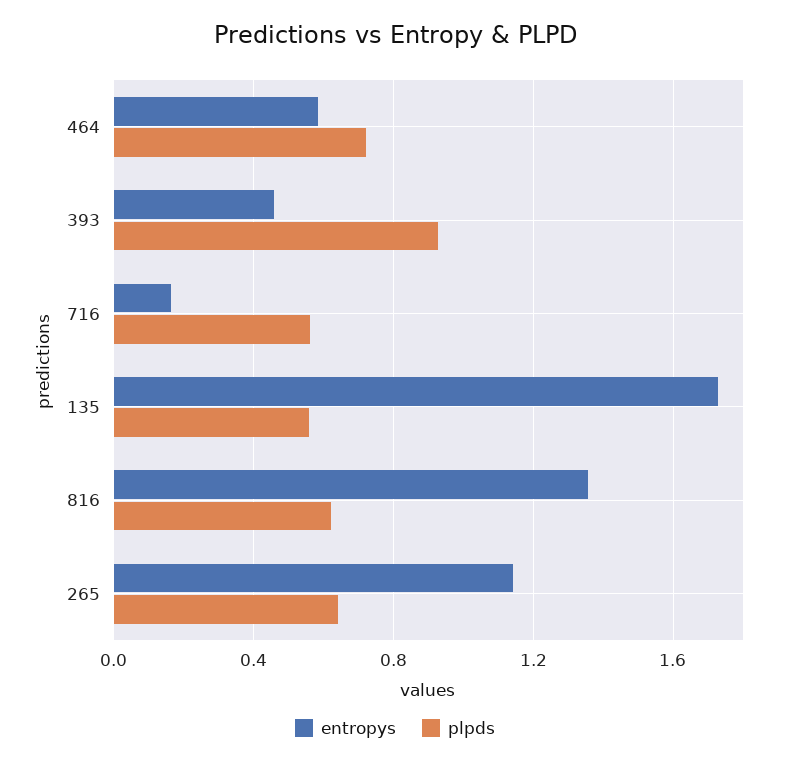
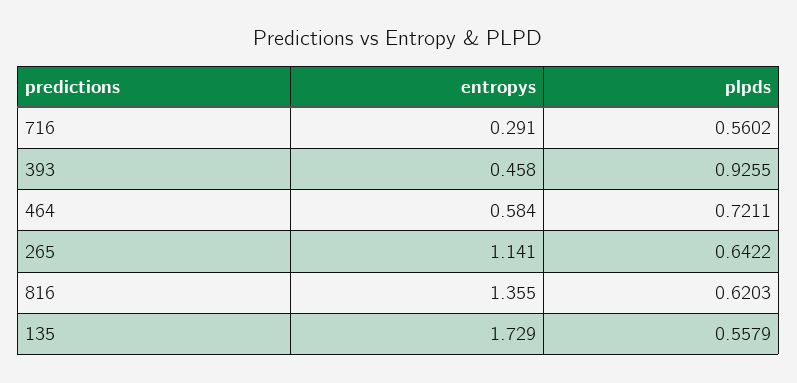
  {
    "entropys": {
      "464": 0.584,
      "393": 0.458,
-     "716": 0.15,
+     "716": 0.291,
      "135": 1.729,
      "816": 1.355,
      "265": 1.141
    },
    "plpds": {
      "464": 0.7211,
      "393": 0.9255,
      "716": 0.5602,
      "135": 0.5579,
      "816": 0.6203,
      "265": 0.6422
    }
  }

